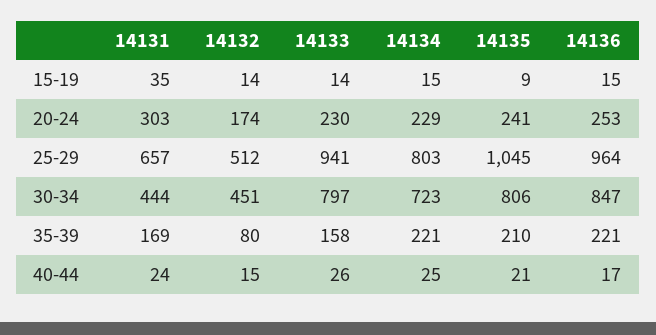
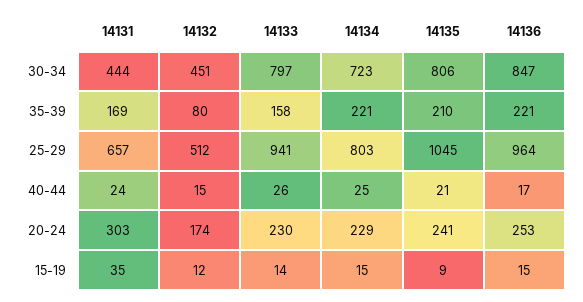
  {
    "14131": {
      "15-19": 35,
      "20-24": 303,
      "25-29": 657,
      "30-34": 444,
      "35-39": 169,
      "40-44": 24
    },
    "14132": {
-     "15-19": 14,
+     "15-19": 12,
      "20-24": 174,
      "25-29": 512,
      "30-34": 451,
      "35-39": 80,
      "40-44": 15
    },
    "14133": {
      "15-19": 14,
      "20-24": 230,
      "25-29": 941,
      "30-34": 797,
      "35-39": 158,
      "40-44": 26
    },
    "14134": {
      "15-19": 15,
      "20-24": 229,
      "25-29": 803,
      "30-34": 723,
      "35-39": 221,
      "40-44": 25
    },
    "14135": {
      "15-19": 9,
      "20-24": 241,
      "25-29": 1045,
      "30-34": 806,
      "35-39": 210,
      "40-44": 21
    },
    "14136": {
      "15-19": 15,
      "20-24": 253,
      "25-29": 964,
      "30-34": 847,
      "35-39": 221,
      "40-44": 17
    }
  }

